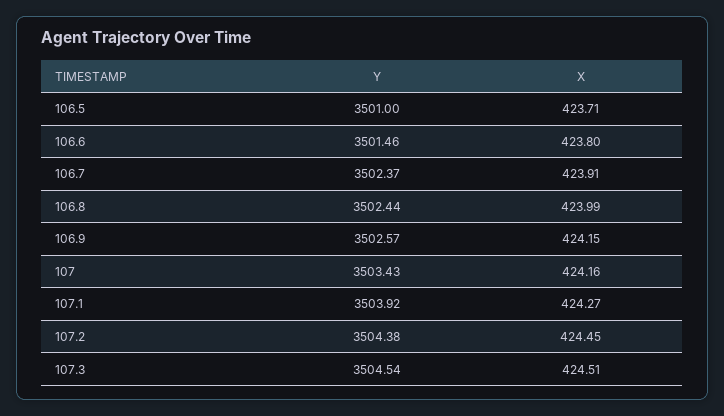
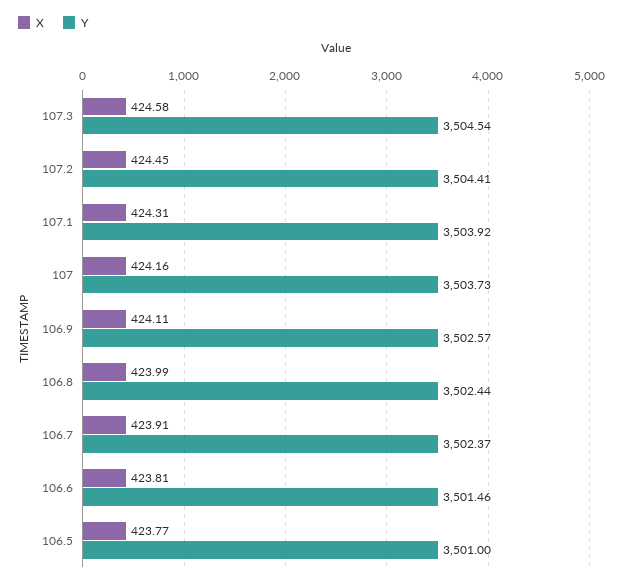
  {
    "Y": {
      "106.5": 3501,
      "106.6": 3501.46,
      "106.7": 3502.37,
      "106.8": 3502.44,
      "106.9": 3502.57,
-     "107": 3503.43,
+     "107": 3503.73,
      "107.1": 3503.92,
-     "107.2": 3504.38,
+     "107.2": 3504.41,
      "107.3": 3504.54
    },
    "X": {
-     "106.5": 423.71,
+     "106.5": 423.77,
-     "106.6": 423.8,
+     "106.6": 423.81,
      "106.7": 423.91,
      "106.8": 423.99,
-     "106.9": 424.15,
+     "106.9": 424.11,
      "107": 424.16,
-     "107.1": 424.27,
+     "107.1": 424.31,
      "107.2": 424.45,
-     "107.3": 424.51
+     "107.3": 424.58
    }
  }

